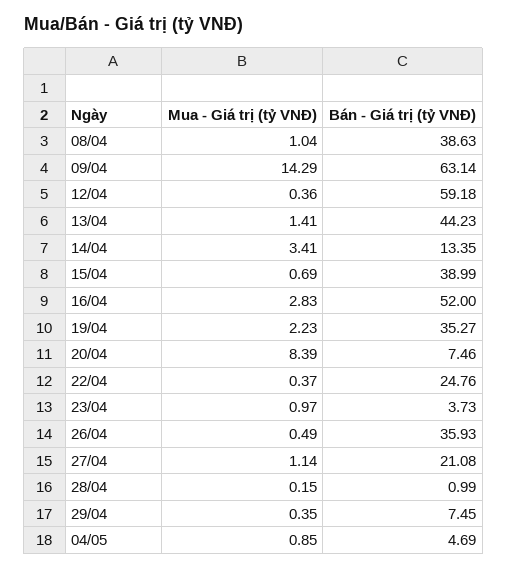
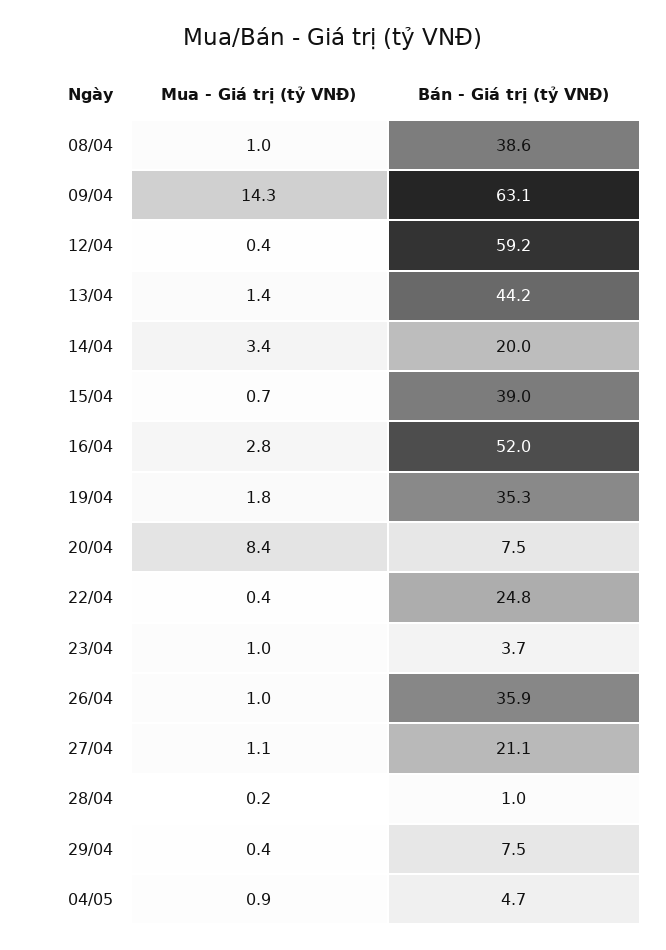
  {
    "Mua - Giá trị (tỷ VNĐ)": {
      "08/04": 1.04,
      "09/04": 14.29,
      "12/04": 0.36,
      "13/04": 1.41,
      "14/04": 3.41,
      "15/04": 0.69,
      "16/04": 2.83,
-     "19/04": 2.23,
+     "19/04": 1.8,
      "20/04": 8.39,
      "22/04": 0.37,
      "23/04": 0.97,
-     "26/04": 0.49,
+     "26/04": 1,
      "27/04": 1.14,
      "28/04": 0.15,
      "29/04": 0.35,
      "04/05": 0.85
    },
    "Bán - Giá trị (tỷ VNĐ)": {
      "08/04": 38.63,
      "09/04": 63.14,
      "12/04": 59.18,
      "13/04": 44.23,
-     "14/04": 13.35,
+     "14/04": 20,
      "15/04": 38.99,
      "16/04": 52,
      "19/04": 35.27,
      "20/04": 7.46,
      "22/04": 24.76,
      "23/04": 3.73,
      "26/04": 35.93,
      "27/04": 21.08,
      "28/04": 0.99,
      "29/04": 7.45,
      "04/05": 4.69
    }
  }

